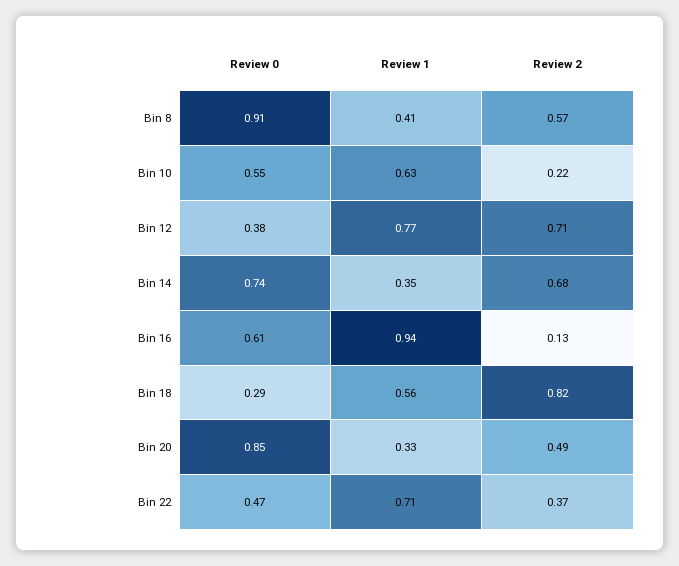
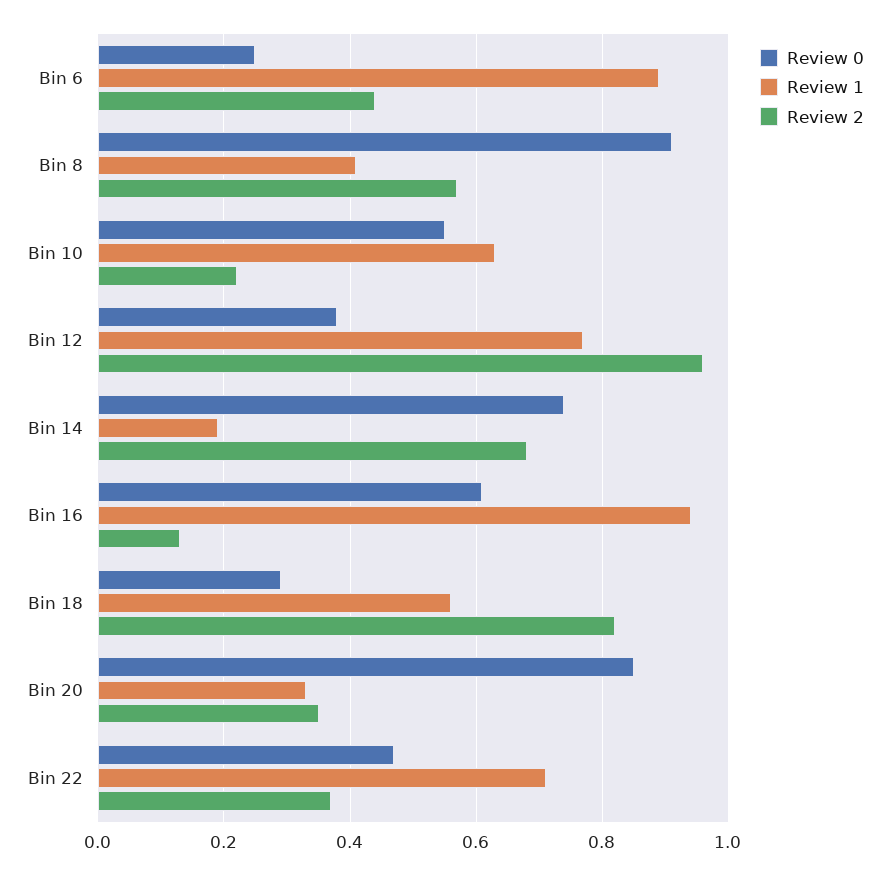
  {
    "Review 0": {
      "Bin 8": 0.91,
      "Bin 10": 0.55,
      "Bin 12": 0.38,
      "Bin 14": 0.74,
      "Bin 16": 0.61,
      "Bin 18": 0.29,
      "Bin 20": 0.85,
-     "Bin 22": 0.47
+     "Bin 22": 0.47,
+     "Bin 6": 0.25
    },
    "Review 1": {
      "Bin 8": 0.41,
      "Bin 10": 0.63,
      "Bin 12": 0.77,
-     "Bin 14": 0.35,
+     "Bin 14": 0.2,
      "Bin 16": 0.94,
      "Bin 18": 0.56,
      "Bin 20": 0.33,
-     "Bin 22": 0.71
+     "Bin 22": 0.71,
+     "Bin 6": 0.9
    },
    "Review 2": {
      "Bin 8": 0.57,
      "Bin 10": 0.22,
-     "Bin 12": 0.71,
+     "Bin 12": 0.95,
      "Bin 14": 0.68,
      "Bin 16": 0.13,
      "Bin 18": 0.82,
-     "Bin 20": 0.49,
+     "Bin 20": 0.35,
-     "Bin 22": 0.37
+     "Bin 22": 0.37,
+     "Bin 6": 0.45
    }
  }

